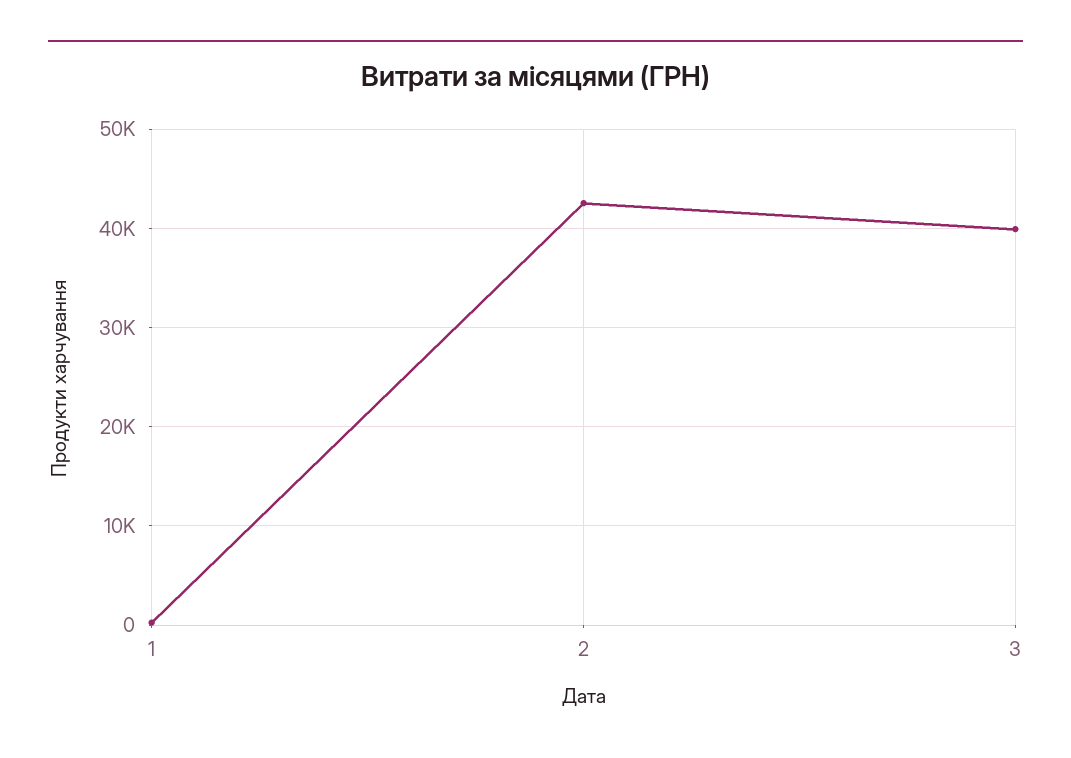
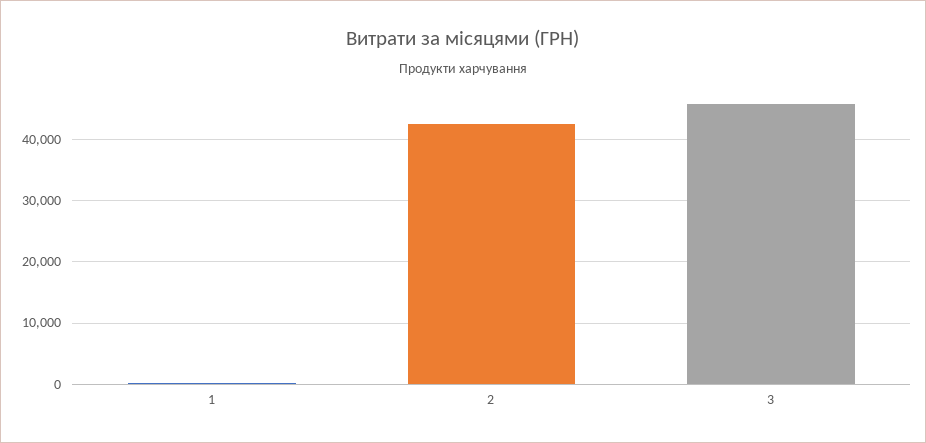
  {
    "1": 0,
    "2": 43000,
-   "3": 40000
+   "3": 46000
  }

